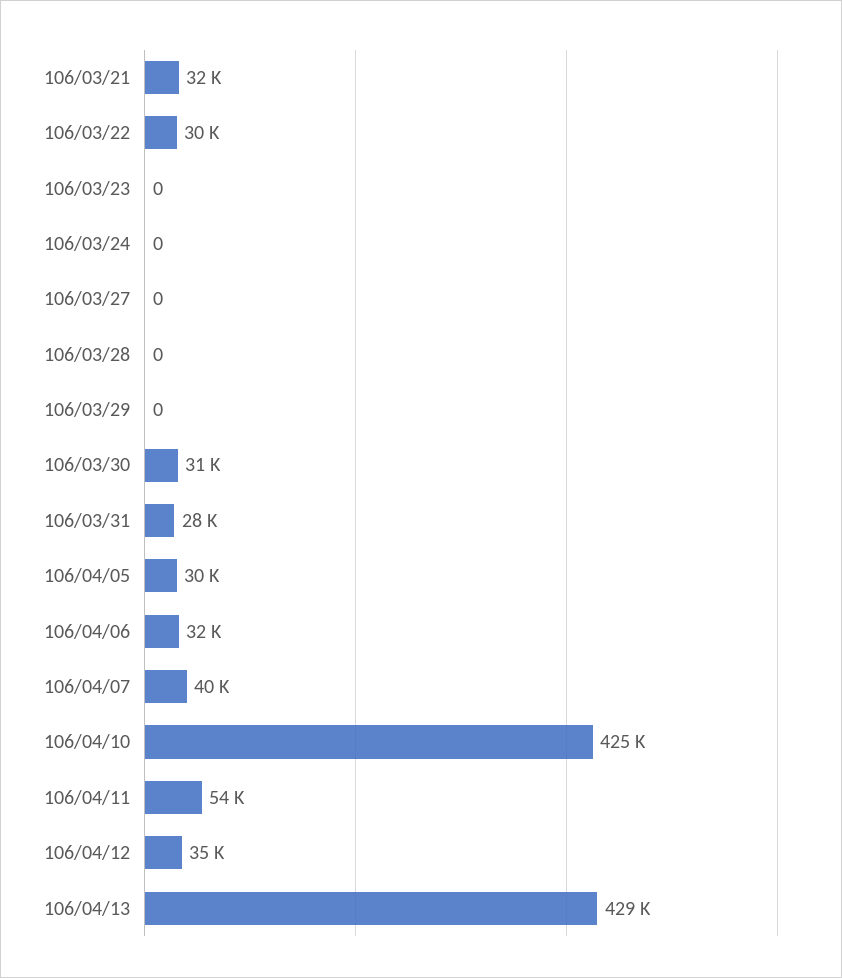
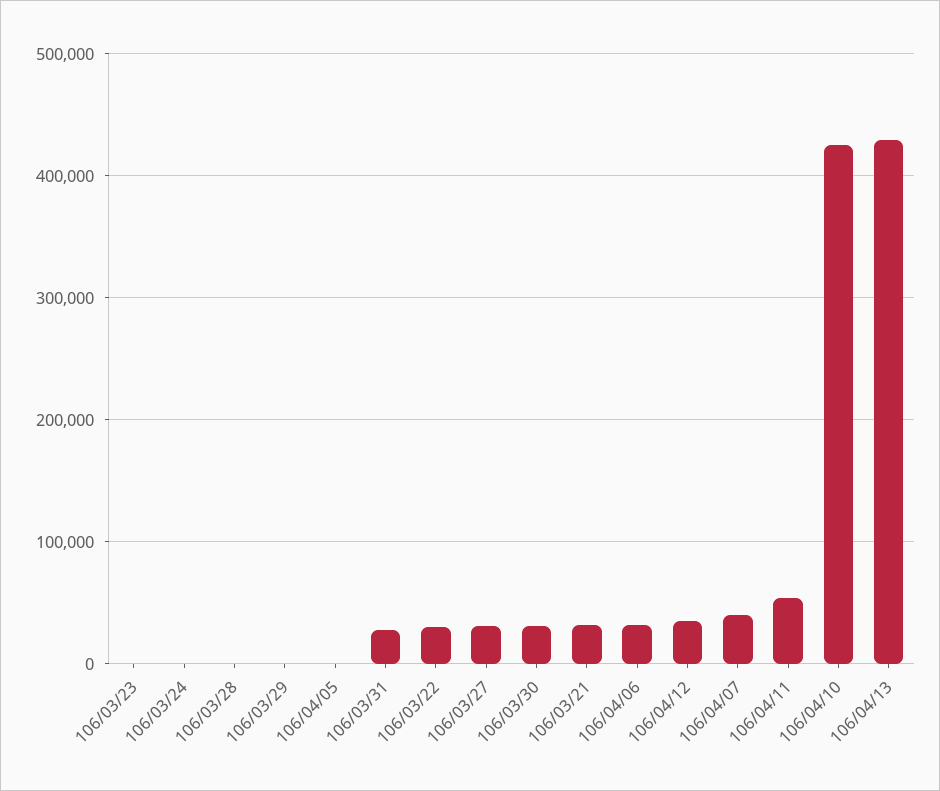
  {
    "106/03/21": 32000,
    "106/03/22": 30000,
    "106/03/23": 0,
    "106/03/24": 0,
-   "106/03/27": 0,
+   "106/03/27": 30000,
    "106/03/28": 0,
    "106/03/29": 0,
    "106/03/30": 31000,
    "106/03/31": 28000,
-   "106/04/05": 30000,
+   "106/04/05": 0,
    "106/04/06": 32000,
    "106/04/07": 40000,
    "106/04/10": 425000,
    "106/04/11": 54000,
    "106/04/12": 35000,
    "106/04/13": 429000
  }

